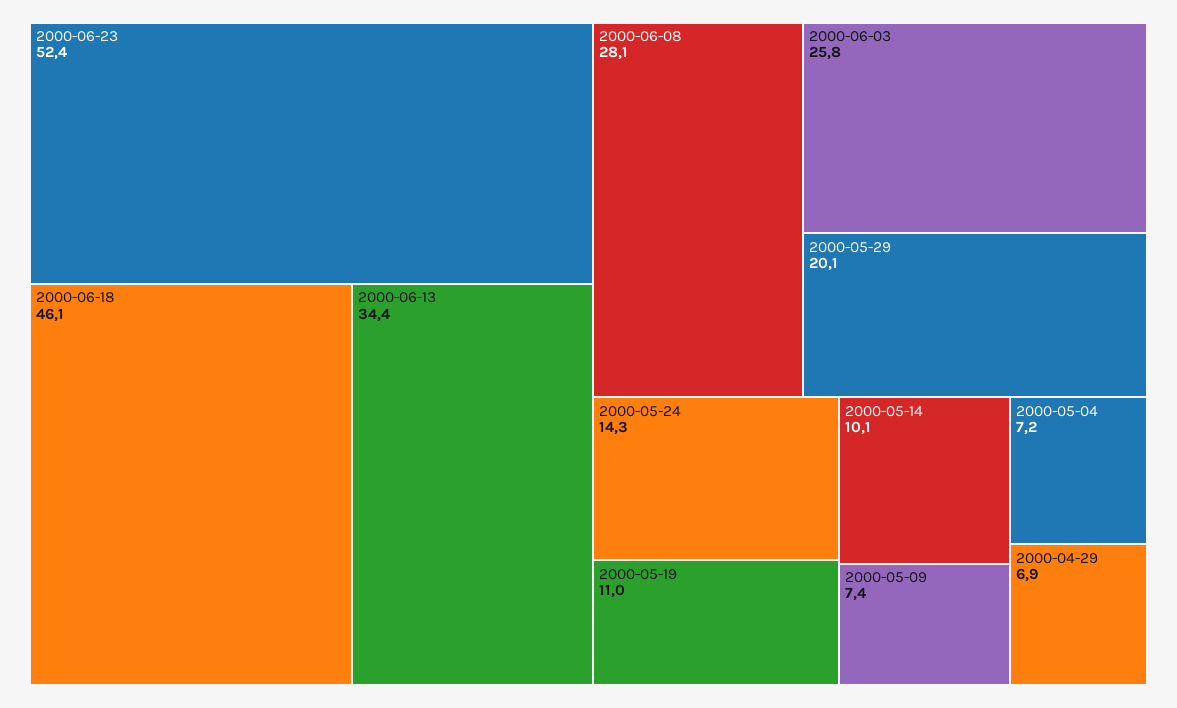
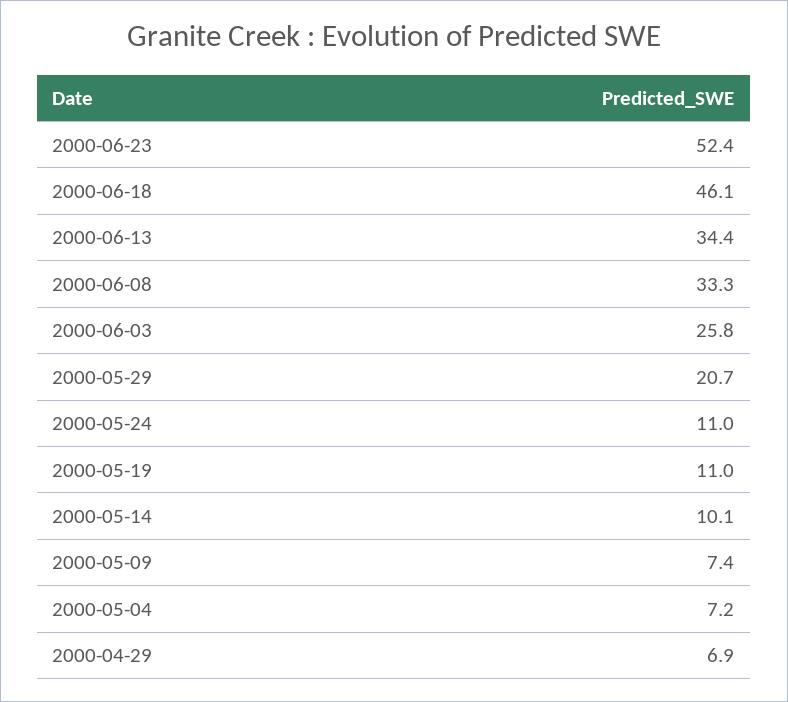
  {
    "2000-06-23": 52.4,
    "2000-06-18": 46.1,
    "2000-06-13": 34.4,
-   "2000-06-08": 28.1,
+   "2000-06-08": 33.3,
    "2000-06-03": 25.8,
-   "2000-05-29": 20.1,
+   "2000-05-29": 20.7,
-   "2000-05-24": 14.3,
+   "2000-05-24": 11,
    "2000-05-19": 11,
    "2000-05-14": 10.1,
    "2000-05-09": 7.4,
    "2000-05-04": 7.2,
    "2000-04-29": 6.9
  }

